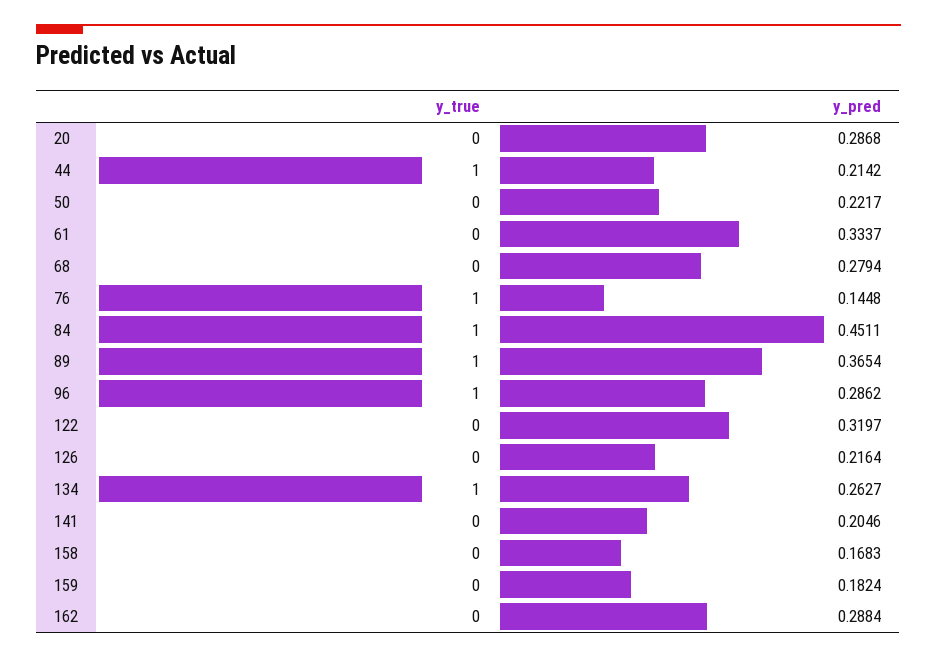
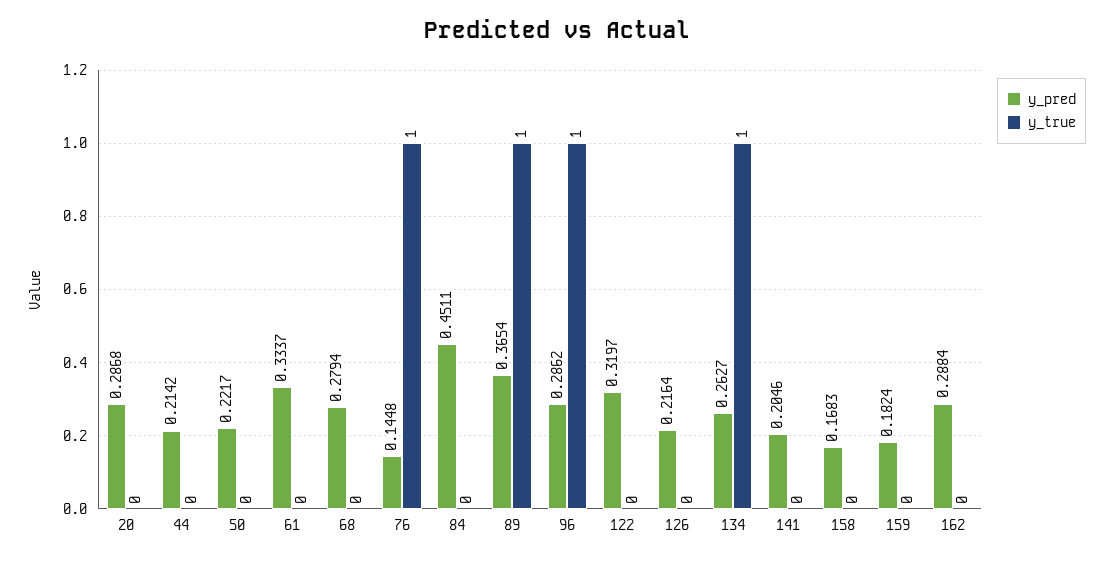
  {
    "y_true": {
      "20": 0,
-     "44": 1,
+     "44": 0,
      "50": 0,
      "61": 0,
      "68": 0,
      "76": 1,
-     "84": 1,
+     "84": 0,
      "89": 1,
      "96": 1,
      "122": 0,
      "126": 0,
      "134": 1,
      "141": 0,
      "158": 0,
      "159": 0,
      "162": 0
    },
    "y_pred": {
      "20": 0.2868,
      "44": 0.2142,
      "50": 0.2217,
      "61": 0.3337,
      "68": 0.2794,
      "76": 0.1448,
      "84": 0.4511,
      "89": 0.3654,
      "96": 0.2862,
      "122": 0.3197,
      "126": 0.2164,
      "134": 0.2627,
      "141": 0.2046,
      "158": 0.1683,
      "159": 0.1824,
      "162": 0.2884
    }
  }

